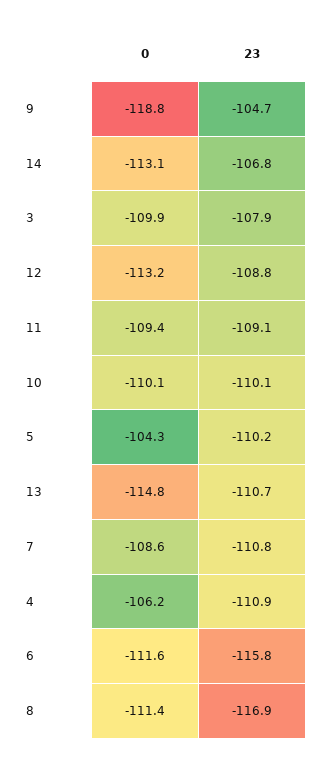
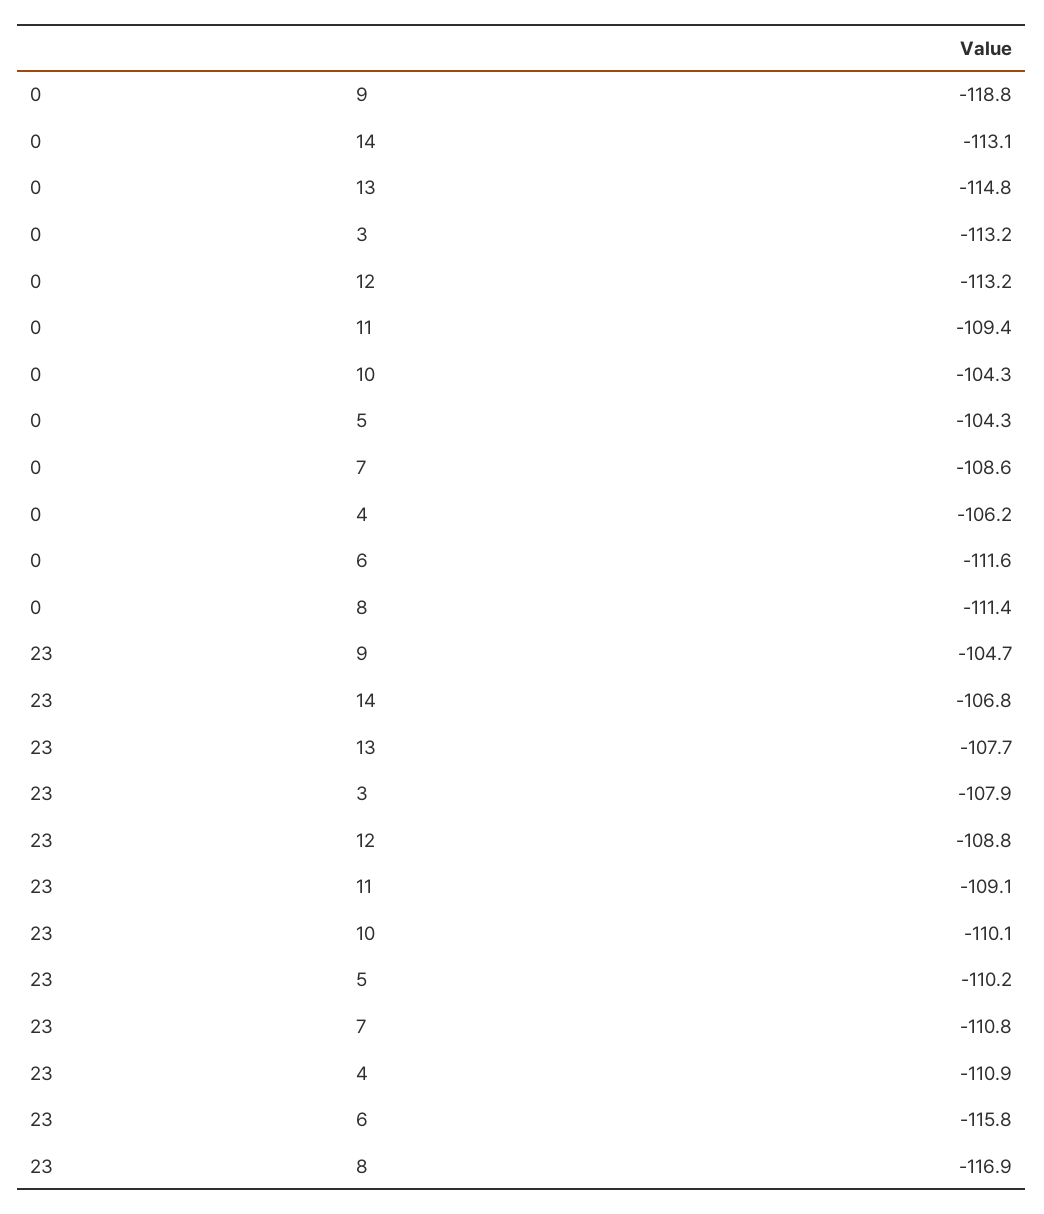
  {
    "0": {
      "9": -118.8,
      "14": -113.1,
-     "3": -109.9,
+     "3": -113.2,
      "12": -113.2,
      "11": -109.4,
-     "10": -110.1,
+     "10": -104.3,
      "5": -104.3,
      "13": -114.8,
      "7": -108.6,
      "4": -106.2,
      "6": -111.6,
      "8": -111.4
    },
    "23": {
      "9": -104.7,
      "14": -106.8,
      "3": -107.9,
      "12": -108.8,
      "11": -109.1,
      "10": -110.1,
      "5": -110.2,
-     "13": -110.7,
+     "13": -107.7,
      "7": -110.8,
      "4": -110.9,
      "6": -115.8,
      "8": -116.9
    }
  }

